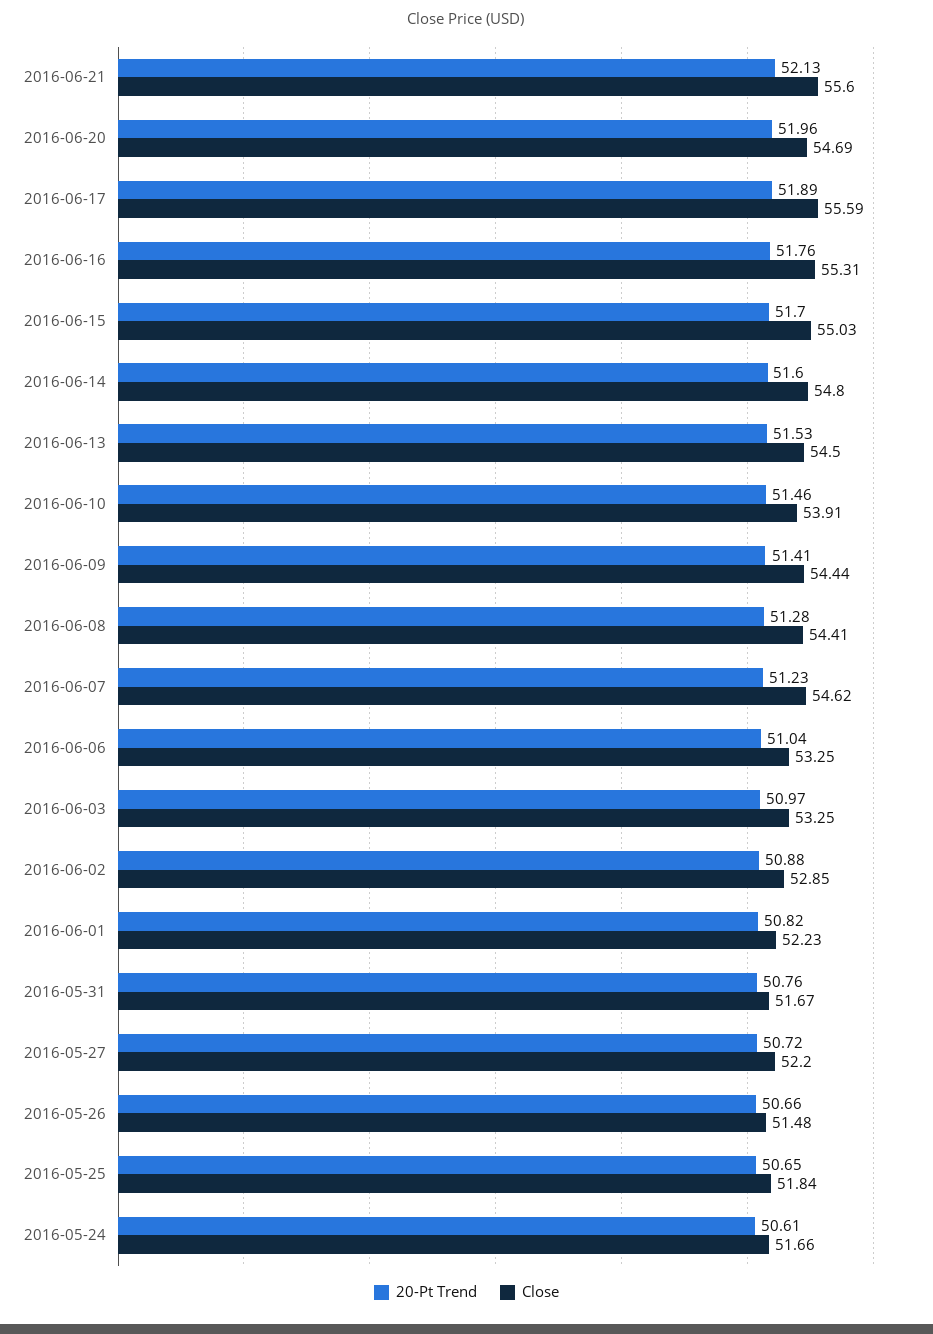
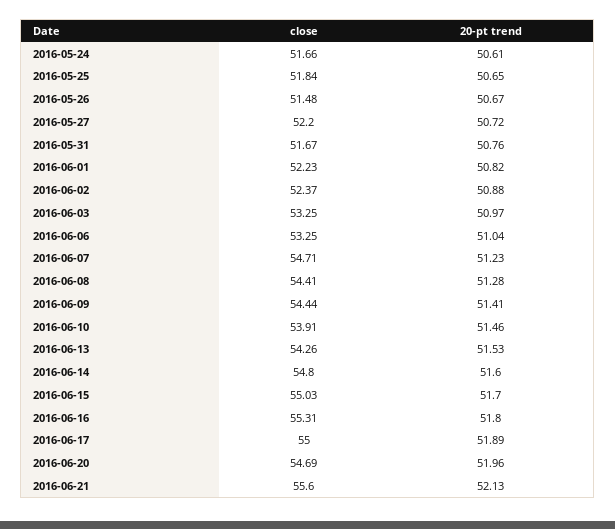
  {
    "20-Pt Trend": {
      "2016-06-21": 52.13,
      "2016-06-20": 51.96,
      "2016-06-17": 51.89,
-     "2016-06-16": 51.76,
+     "2016-06-16": 51.8,
      "2016-06-15": 51.7,
      "2016-06-14": 51.6,
      "2016-06-13": 51.53,
      "2016-06-10": 51.46,
      "2016-06-09": 51.41,
      "2016-06-08": 51.28,
      "2016-06-07": 51.23,
      "2016-06-06": 51.04,
      "2016-06-03": 50.97,
      "2016-06-02": 50.88,
      "2016-06-01": 50.82,
      "2016-05-31": 50.76,
      "2016-05-27": 50.72,
-     "2016-05-26": 50.66,
+     "2016-05-26": 50.67,
      "2016-05-25": 50.65,
      "2016-05-24": 50.61
    },
    "Close": {
      "2016-06-21": 55.6,
      "2016-06-20": 54.69,
-     "2016-06-17": 55.59,
+     "2016-06-17": 55,
      "2016-06-16": 55.31,
      "2016-06-15": 55.03,
      "2016-06-14": 54.8,
-     "2016-06-13": 54.5,
+     "2016-06-13": 54.26,
      "2016-06-10": 53.91,
      "2016-06-09": 54.44,
      "2016-06-08": 54.41,
-     "2016-06-07": 54.62,
+     "2016-06-07": 54.71,
      "2016-06-06": 53.25,
      "2016-06-03": 53.25,
-     "2016-06-02": 52.85,
+     "2016-06-02": 52.37,
      "2016-06-01": 52.23,
      "2016-05-31": 51.67,
      "2016-05-27": 52.2,
      "2016-05-26": 51.48,
      "2016-05-25": 51.84,
      "2016-05-24": 51.66
    }
  }

